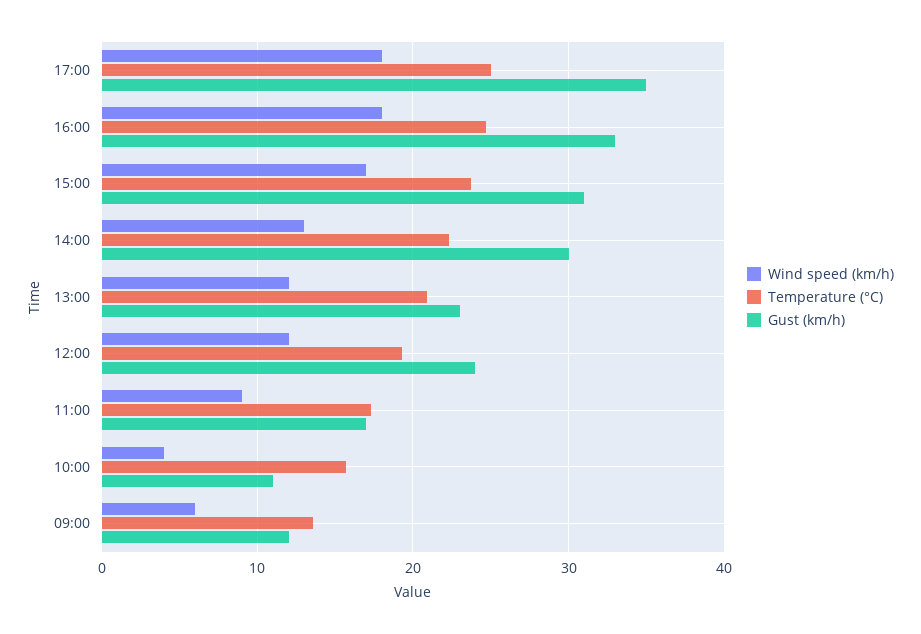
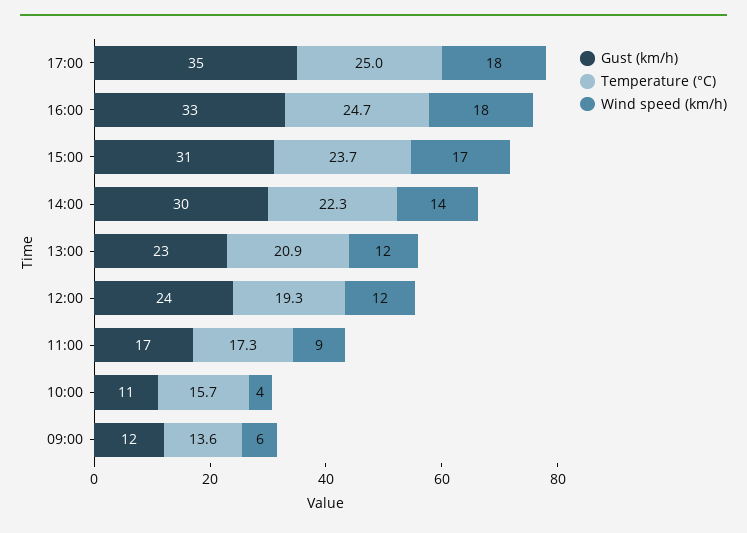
  {
    "Wind speed (km/h)": {
      "17:00": 18,
      "16:00": 18,
      "15:00": 17,
-     "14:00": 13,
+     "14:00": 14,
      "13:00": 12,
      "12:00": 12,
      "11:00": 9,
      "10:00": 4,
      "09:00": 6
    },
    "Temperature (°C)": {
      "17:00": 25,
      "16:00": 24.7,
      "15:00": 23.7,
      "14:00": 22.3,
      "13:00": 20.9,
      "12:00": 19.3,
      "11:00": 17.3,
      "10:00": 15.7,
      "09:00": 13.6
    },
    "Gust (km/h)": {
      "17:00": 35,
      "16:00": 33,
      "15:00": 31,
      "14:00": 30,
      "13:00": 23,
      "12:00": 24,
      "11:00": 17,
      "10:00": 11,
      "09:00": 12
    }
  }

